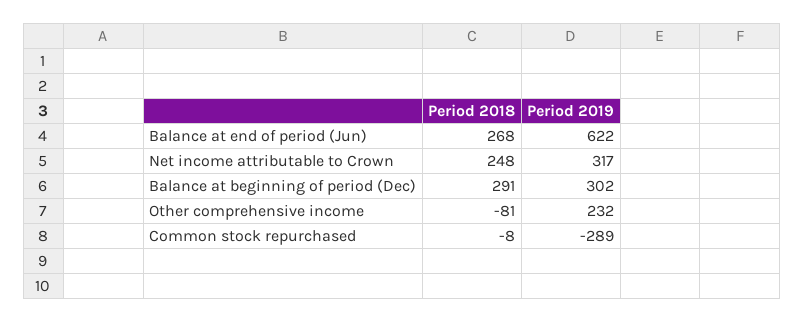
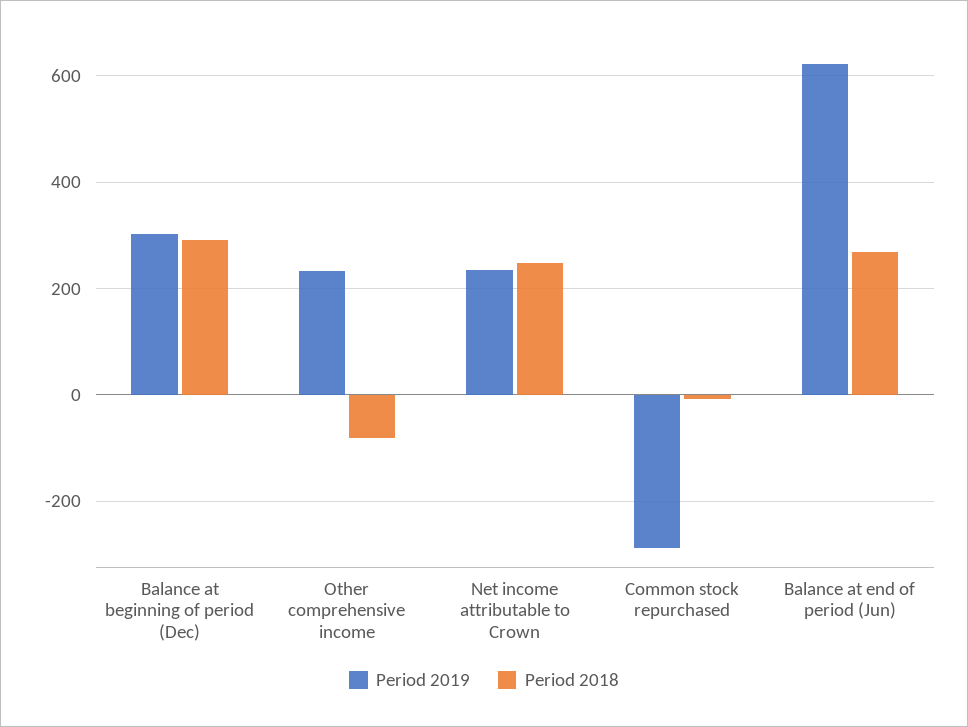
  {
    "Period 2018": {
      "Balance at end of period (Jun)": 268,
      "Net income attributable to Crown": 248,
      "Balance at beginning of period (Dec)": 291,
      "Other comprehensive income": -81,
      "Common stock repurchased": -8
    },
    "Period 2019": {
      "Balance at end of period (Jun)": 622,
-     "Net income attributable to Crown": 317,
+     "Net income attributable to Crown": 240,
      "Balance at beginning of period (Dec)": 302,
      "Other comprehensive income": 232,
      "Common stock repurchased": -289
    }
  }

